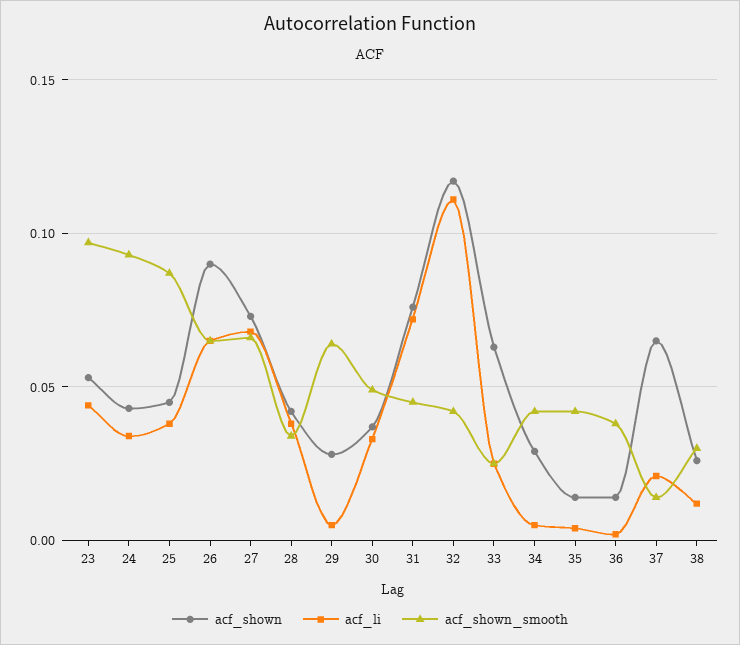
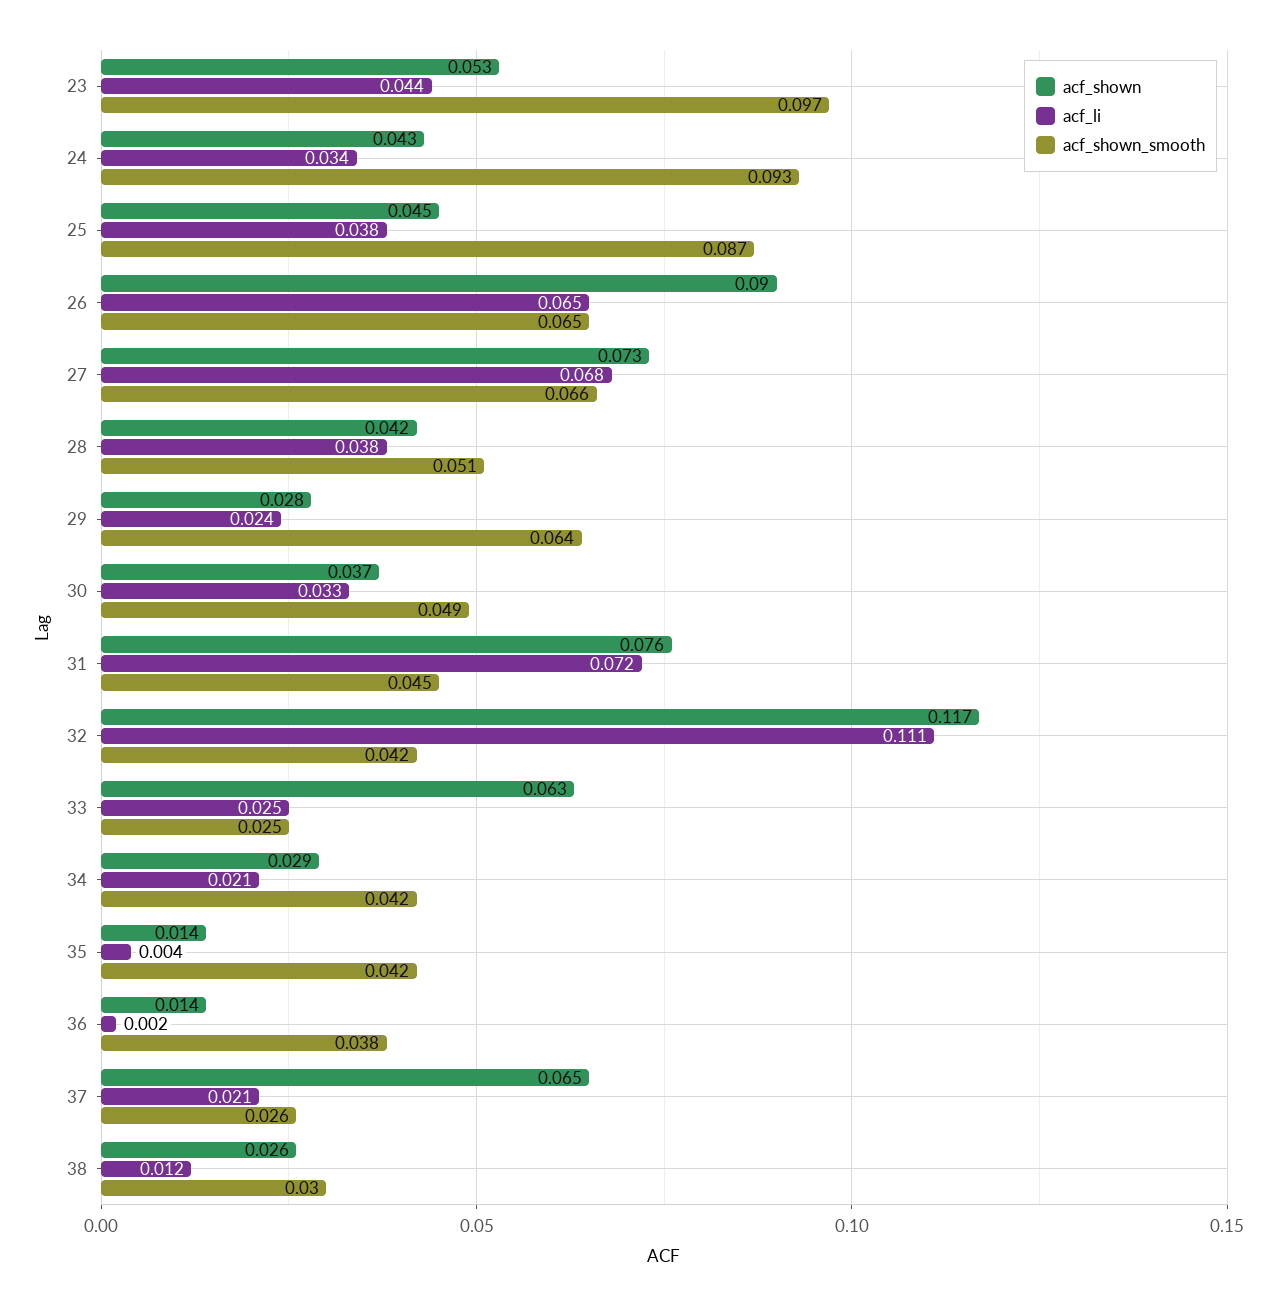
  {
    "acf_shown": {
      "23": 0.053,
      "24": 0.043,
      "25": 0.045,
      "26": 0.09,
      "27": 0.073,
      "28": 0.042,
      "29": 0.028,
      "30": 0.037,
      "31": 0.076,
      "32": 0.117,
      "33": 0.063,
      "34": 0.029,
      "35": 0.014,
      "36": 0.014,
      "37": 0.065,
      "38": 0.026
    },
    "acf_li": {
      "23": 0.044,
      "24": 0.034,
      "25": 0.038,
      "26": 0.065,
      "27": 0.068,
      "28": 0.038,
-     "29": 0.005,
+     "29": 0.024,
      "30": 0.033,
      "31": 0.072,
      "32": 0.111,
      "33": 0.025,
-     "34": 0.005,
+     "34": 0.021,
      "35": 0.004,
      "36": 0.002,
      "37": 0.021,
      "38": 0.012
    },
    "acf_shown_smooth": {
      "23": 0.097,
      "24": 0.093,
      "25": 0.087,
      "26": 0.065,
      "27": 0.066,
-     "28": 0.035,
+     "28": 0.051,
      "29": 0.064,
      "30": 0.049,
      "31": 0.045,
      "32": 0.042,
      "33": 0.025,
      "34": 0.042,
      "35": 0.042,
      "36": 0.038,
-     "37": 0.015,
+     "37": 0.026,
      "38": 0.03
    }
  }

